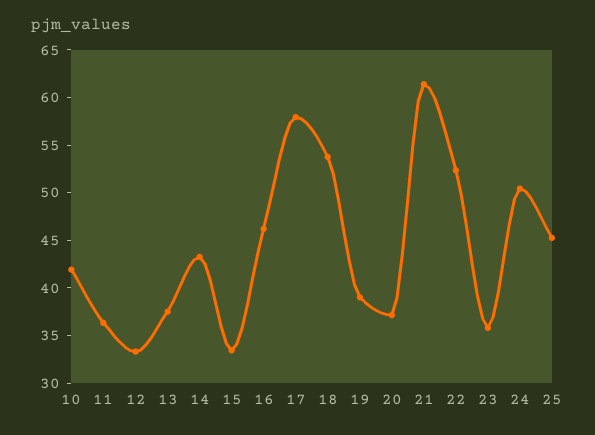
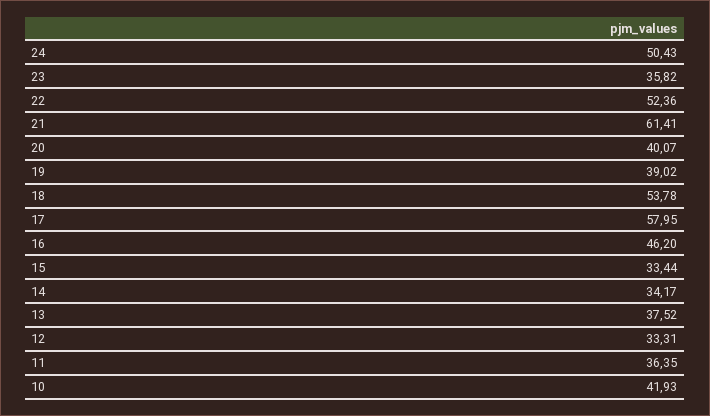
  {
    "10": 41.93,
    "11": 36.35,
    "12": 33.31,
    "13": 37.52,
-   "14": 43,
+   "14": 34.17,
    "15": 33.44,
    "16": 46.2,
    "17": 57.95,
    "18": 53.78,
    "19": 39.02,
-   "20": 37,
+   "20": 40.07,
    "21": 61.41,
    "22": 52.36,
    "23": 35.82,
-   "24": 50.43,
+   "24": 50.43
-   "25": 45
  }

